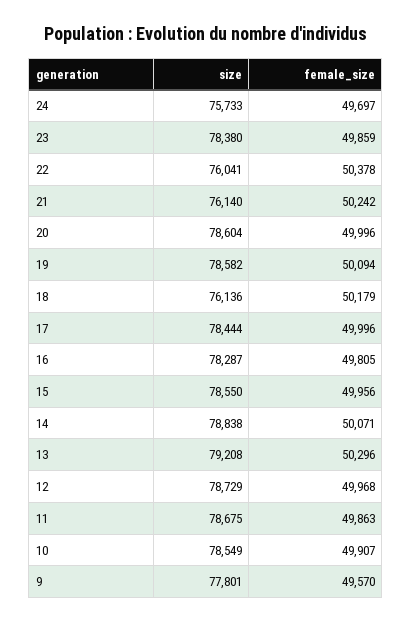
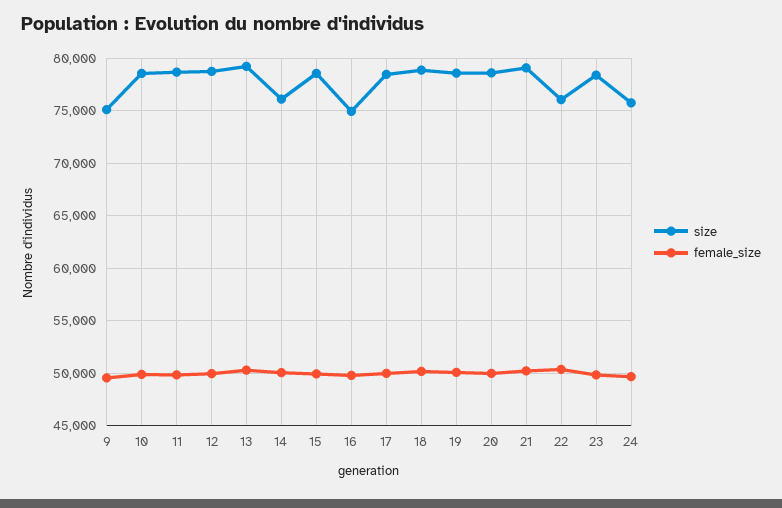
  {
    "size": {
      "24": 75733,
      "23": 78380,
      "22": 76041,
-     "21": 76140,
+     "21": 79000,
      "20": 78604,
      "19": 78582,
-     "18": 76136,
+     "18": 79000,
      "17": 78444,
-     "16": 78287,
+     "16": 75000,
      "15": 78550,
-     "14": 78838,
+     "14": 76000,
      "13": 79208,
      "12": 78729,
      "11": 78675,
      "10": 78549,
-     "9": 77801
+     "9": 75000
    },
    "female_size": {
      "24": 49697,
      "23": 49859,
      "22": 50378,
      "21": 50242,
      "20": 49996,
      "19": 50094,
      "18": 50179,
      "17": 49996,
      "16": 49805,
      "15": 49956,
      "14": 50071,
      "13": 50296,
      "12": 49968,
      "11": 49863,
      "10": 49907,
      "9": 49570
    }
  }

